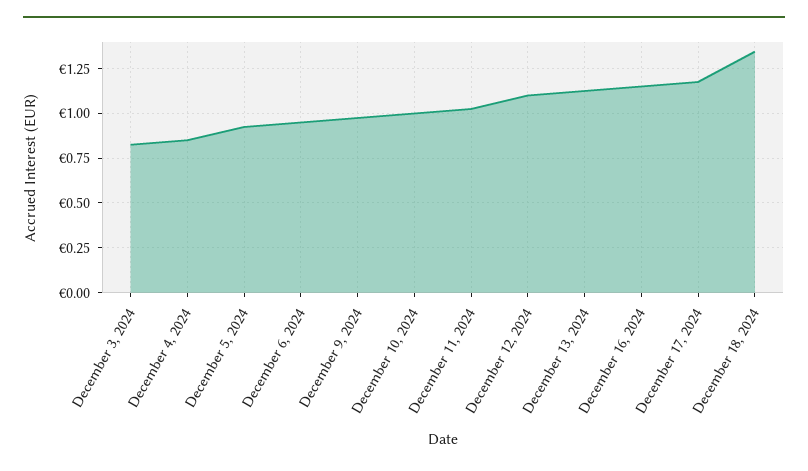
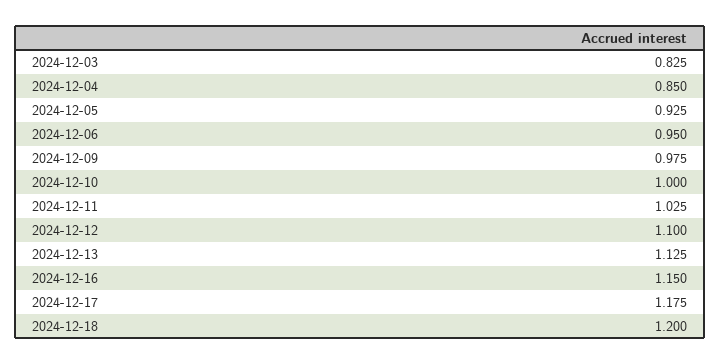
  {
    "December 3, 2024": 0.825,
    "December 4, 2024": 0.85,
    "December 5, 2024": 0.925,
    "December 6, 2024": 0.95,
    "December 9, 2024": 0.975,
    "December 10, 2024": 1,
    "December 11, 2024": 1.025,
    "December 12, 2024": 1.1,
    "December 13, 2024": 1.125,
    "December 16, 2024": 1.15,
    "December 17, 2024": 1.175,
-   "December 18, 2024": 1.35
+   "December 18, 2024": 1.2
  }

